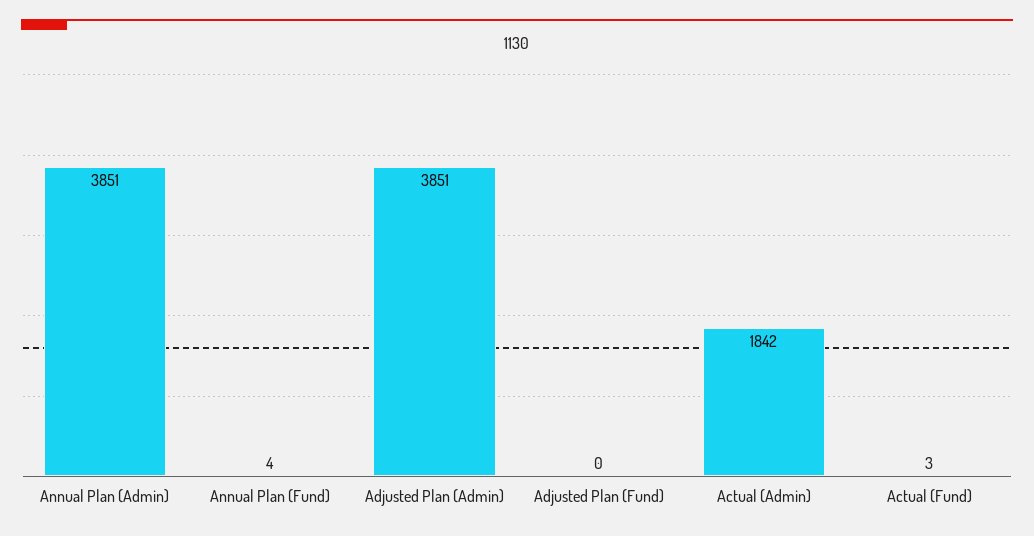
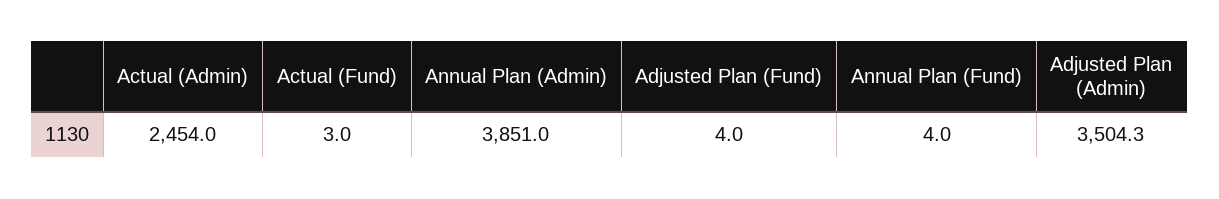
  {
    "Annual Plan (Admin)": 3851,
    "Annual Plan (Fund)": 4,
-   "Adjusted Plan (Admin)": 3851,
+   "Adjusted Plan (Admin)": 3504.3,
-   "Adjusted Plan (Fund)": 0,
+   "Adjusted Plan (Fund)": 4,
-   "Actual (Admin)": 1842,
+   "Actual (Admin)": 2454,
    "Actual (Fund)": 3
  }

